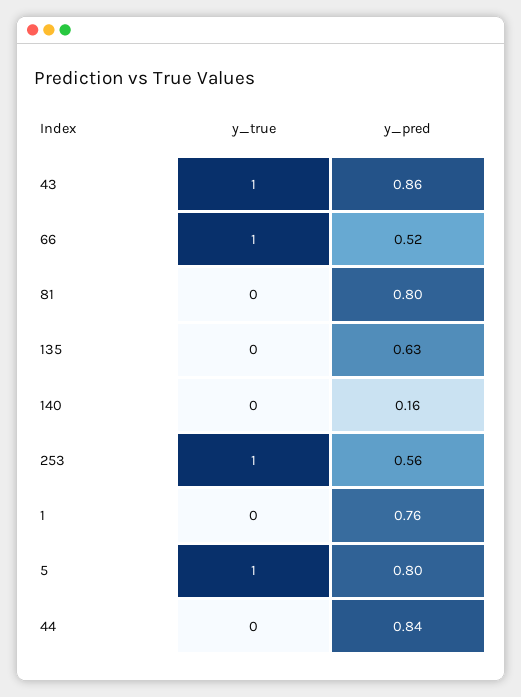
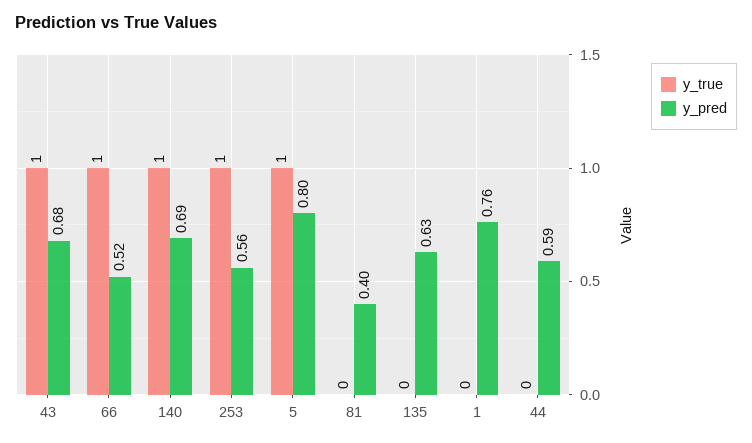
  {
    "y_true": {
      "43": 1,
      "66": 1,
      "81": 0,
      "135": 0,
-     "140": 0,
+     "140": 1,
      "253": 1,
      "1": 0,
      "5": 1,
      "44": 0
    },
    "y_pred": {
-     "43": 0.86,
+     "43": 0.68,
      "66": 0.52,
-     "81": 0.8,
+     "81": 0.4,
      "135": 0.63,
-     "140": 0.16,
+     "140": 0.69,
      "253": 0.56,
      "1": 0.76,
      "5": 0.8,
-     "44": 0.84
+     "44": 0.59
    }
  }

